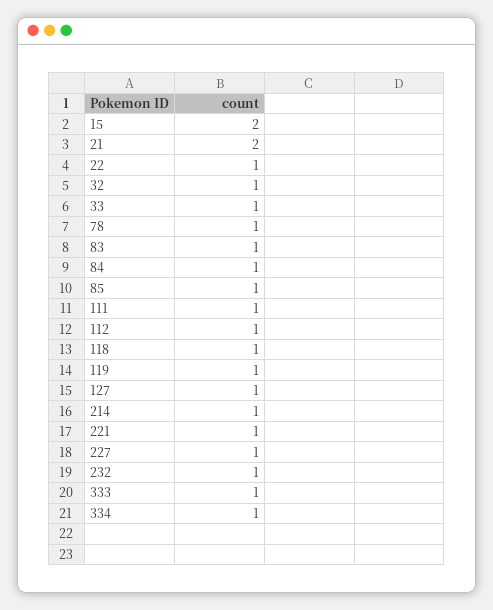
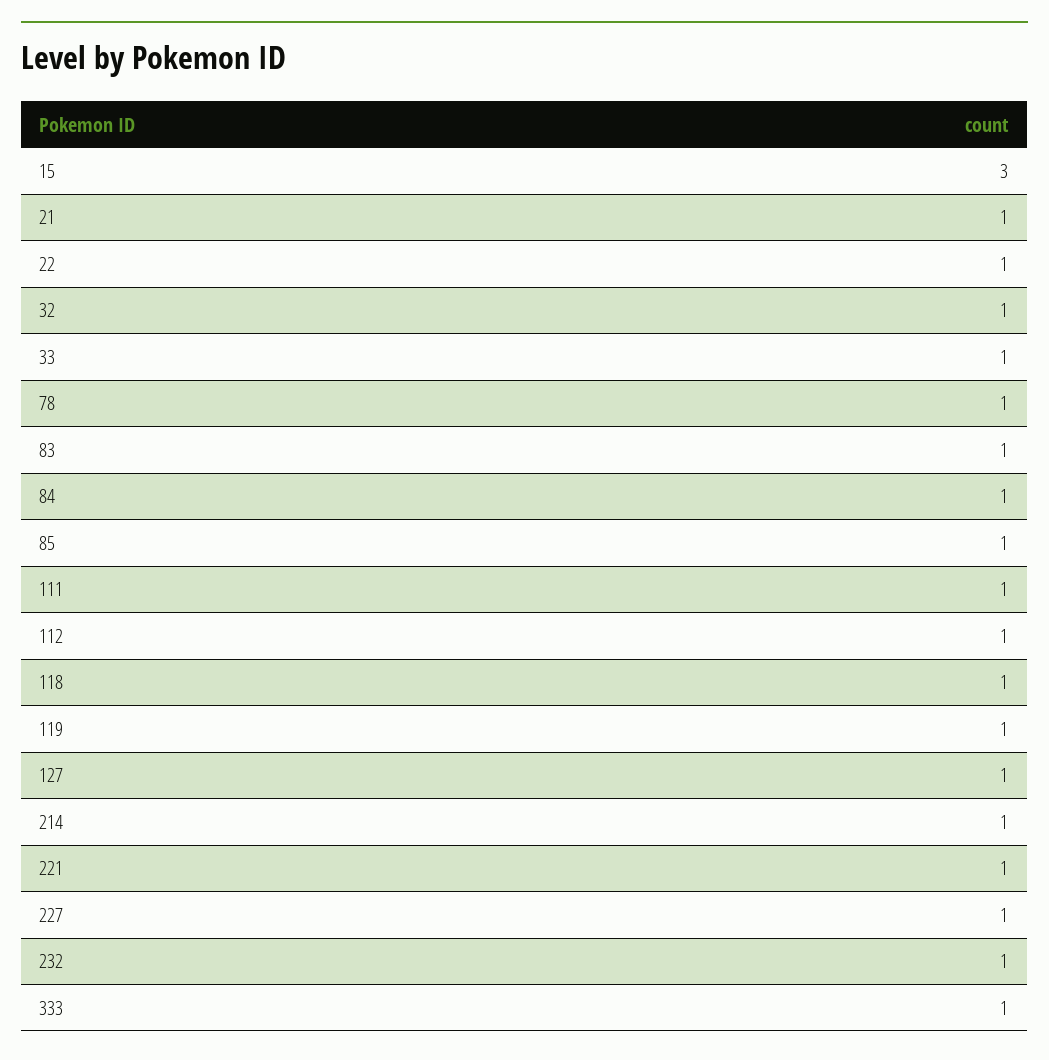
  {
-   "15": 2,
+   "15": 3,
-   "21": 2,
+   "21": 1,
    "22": 1,
    "32": 1,
    "33": 1,
    "78": 1,
    "83": 1,
    "84": 1,
    "85": 1,
    "111": 1,
    "112": 1,
    "118": 1,
    "119": 1,
    "127": 1,
    "214": 1,
    "221": 1,
    "227": 1,
    "232": 1,
-   "333": 1,
+   "333": 1
-   "334": 1
  }

